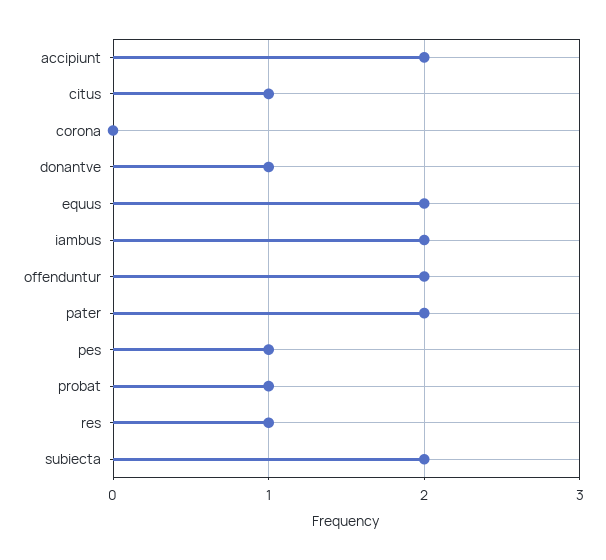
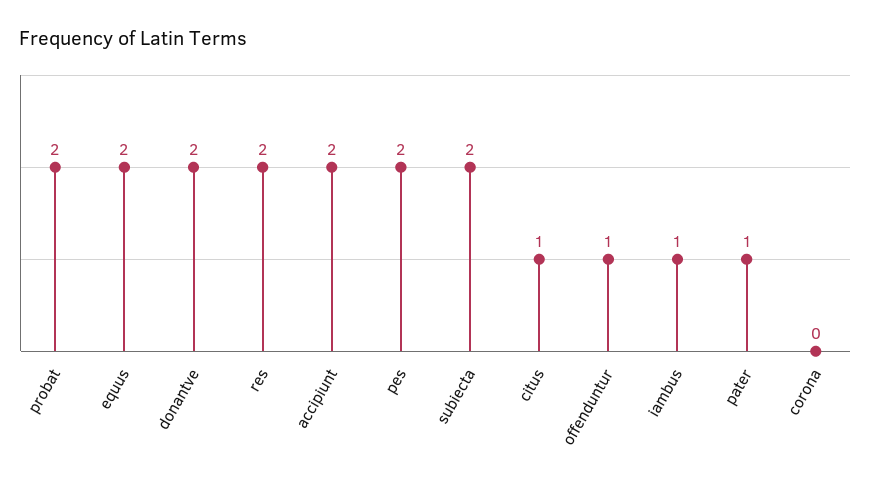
  {
    "accipiunt": 2,
    "citus": 1,
    "corona": 0,
-   "donantve": 1,
+   "donantve": 2,
    "equus": 2,
-   "iambus": 2,
+   "iambus": 1,
-   "offenduntur": 2,
+   "offenduntur": 1,
-   "pater": 2,
+   "pater": 1,
-   "pes": 1,
+   "pes": 2,
-   "probat": 1,
+   "probat": 2,
-   "res": 1,
+   "res": 2,
    "subiecta": 2
  }

